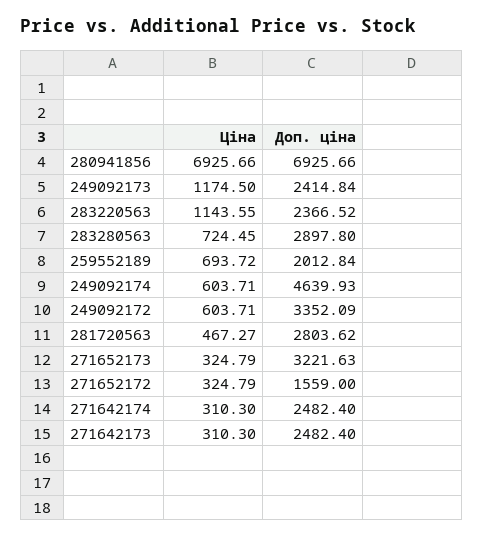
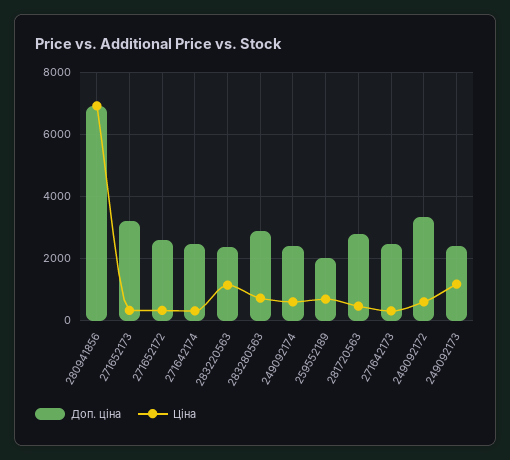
  {
    "Ціна": {
      "280941856": 6925.66,
      "249092173": 1174.5,
      "283220563": 1143.55,
      "283280563": 724.45,
      "259552189": 693.72,
      "249092174": 603.71,
      "249092172": 603.71,
      "281720563": 467.27,
      "271652173": 324.79,
      "271652172": 324.79,
      "271642174": 310.3,
      "271642173": 310.3
    },
    "Доп. ціна": {
      "280941856": 6925.66,
      "249092173": 2414.84,
      "283220563": 2366.52,
      "283280563": 2897.8,
      "259552189": 2012.84,
-     "249092174": 4639.93,
+     "249092174": 2400,
      "249092172": 3352.09,
      "281720563": 2803.62,
      "271652173": 3221.63,
-     "271652172": 1559,
+     "271652172": 2600,
      "271642174": 2482.4,
      "271642173": 2482.4
    }
  }

